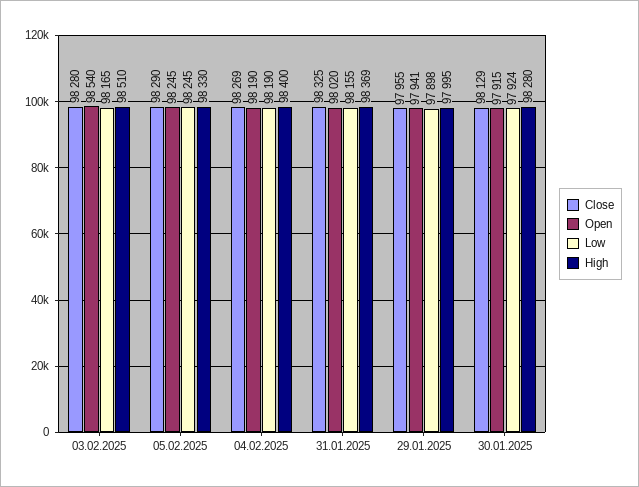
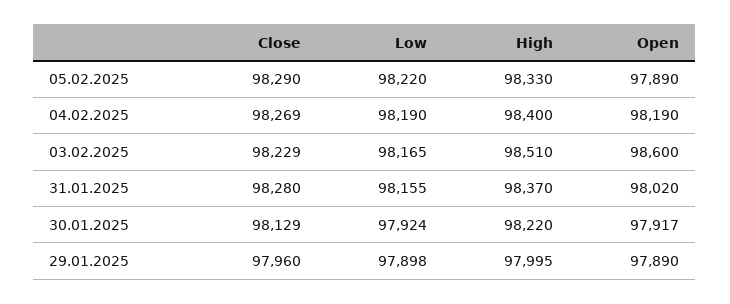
  {
    "Close": {
-     "03.02.2025": 98280,
+     "03.02.2025": 98229,
      "05.02.2025": 98290,
      "04.02.2025": 98269,
-     "31.01.2025": 98325,
+     "31.01.2025": 98280,
-     "29.01.2025": 97955,
+     "29.01.2025": 97960,
      "30.01.2025": 98129
    },
    "Open": {
-     "03.02.2025": 98540,
+     "03.02.2025": 98600,
-     "05.02.2025": 98245,
+     "05.02.2025": 97890,
      "04.02.2025": 98190,
      "31.01.2025": 98020,
-     "29.01.2025": 97941,
+     "29.01.2025": 97890,
-     "30.01.2025": 97915
+     "30.01.2025": 97917
    },
    "Low": {
      "03.02.2025": 98165,
-     "05.02.2025": 98245,
+     "05.02.2025": 98220,
      "04.02.2025": 98190,
      "31.01.2025": 98155,
      "29.01.2025": 97898,
      "30.01.2025": 97924
    },
    "High": {
      "03.02.2025": 98510,
      "05.02.2025": 98330,
      "04.02.2025": 98400,
-     "31.01.2025": 98369,
+     "31.01.2025": 98370,
      "29.01.2025": 97995,
-     "30.01.2025": 98280
+     "30.01.2025": 98220
    }
  }

